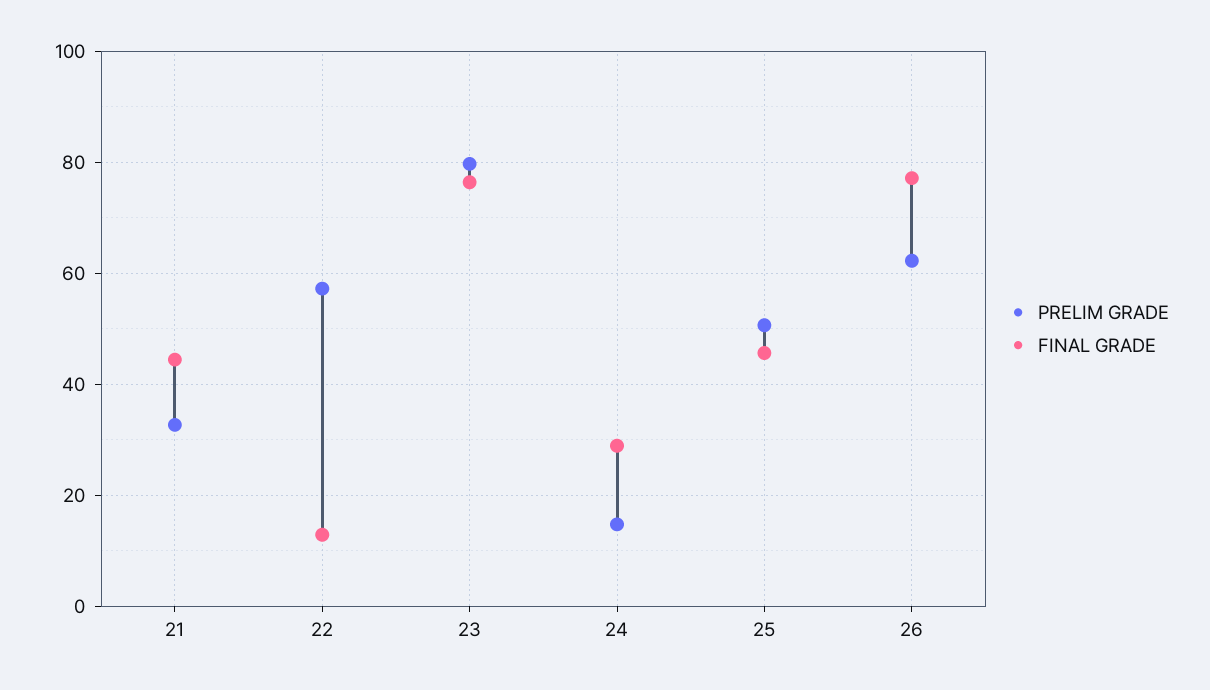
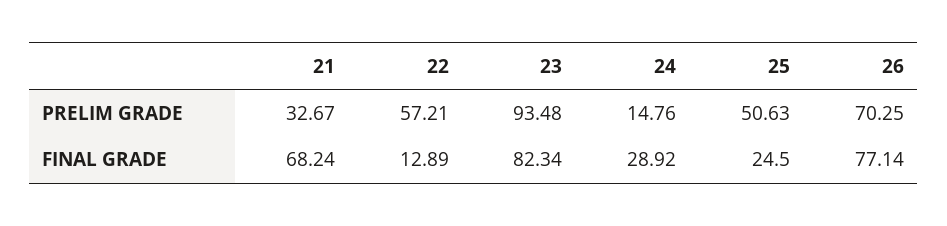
  {
    "PRELIM GRADE": {
      "21": 32.67,
      "22": 57.21,
-     "23": 80,
+     "23": 93.48,
      "24": 14.76,
      "25": 50.63,
-     "26": 62
+     "26": 70.25
    },
    "FINAL GRADE": {
-     "21": 44,
+     "21": 68.24,
      "22": 12.89,
-     "23": 76,
+     "23": 82.34,
      "24": 28.92,
-     "25": 46,
+     "25": 24.5,
      "26": 77.14
    }
  }

